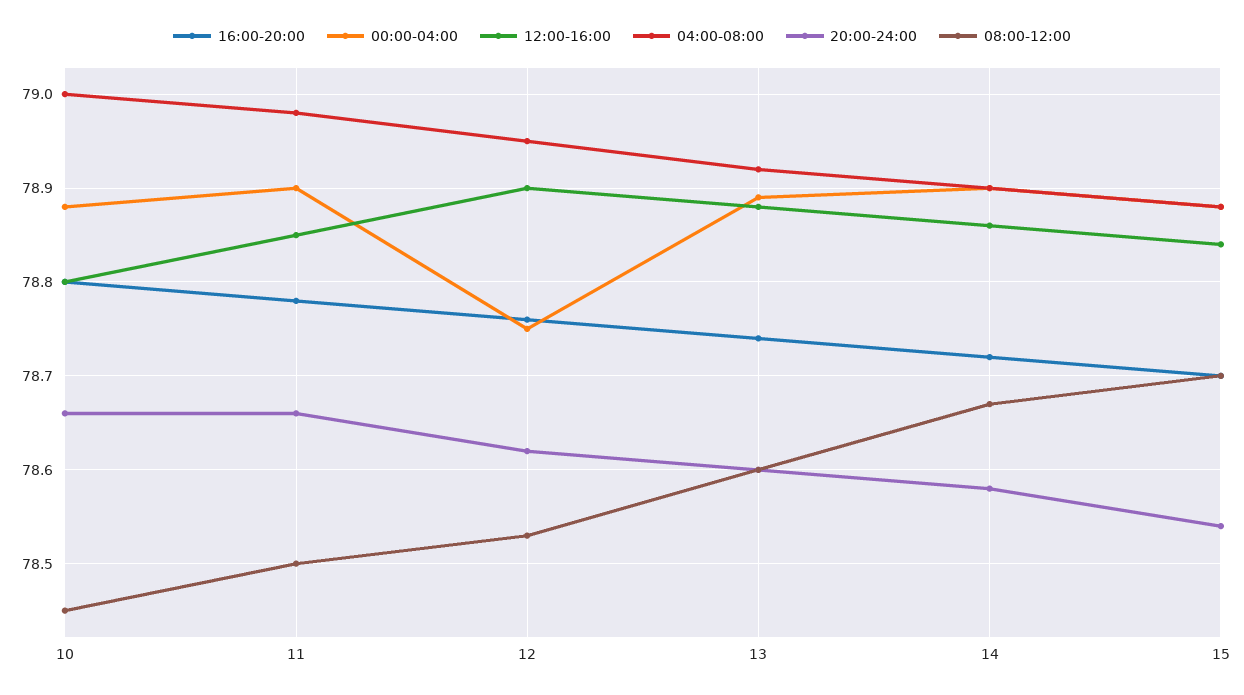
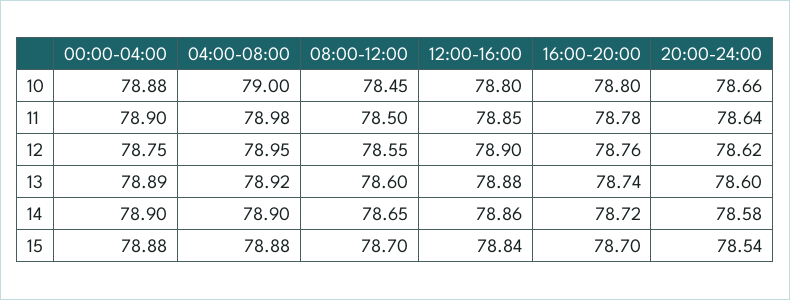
  {
    "16:00-20:00": {
      "10": 78.8,
      "11": 78.78,
      "12": 78.76,
      "13": 78.74,
      "14": 78.72,
      "15": 78.7
    },
    "00:00-04:00": {
      "10": 78.88,
      "11": 78.9,
      "12": 78.75,
      "13": 78.89,
      "14": 78.9,
      "15": 78.88
    },
    "12:00-16:00": {
      "10": 78.8,
      "11": 78.85,
      "12": 78.9,
      "13": 78.88,
      "14": 78.86,
      "15": 78.84
    },
    "04:00-08:00": {
      "10": 79,
      "11": 78.98,
      "12": 78.95,
      "13": 78.92,
      "14": 78.9,
      "15": 78.88
    },
    "20:00-24:00": {
      "10": 78.66,
-     "11": 78.66,
+     "11": 78.64,
      "12": 78.62,
      "13": 78.6,
      "14": 78.58,
      "15": 78.54
    },
    "08:00-12:00": {
      "10": 78.45,
      "11": 78.5,
-     "12": 78.53,
+     "12": 78.55,
      "13": 78.6,
-     "14": 78.67,
+     "14": 78.65,
      "15": 78.7
    }
  }

